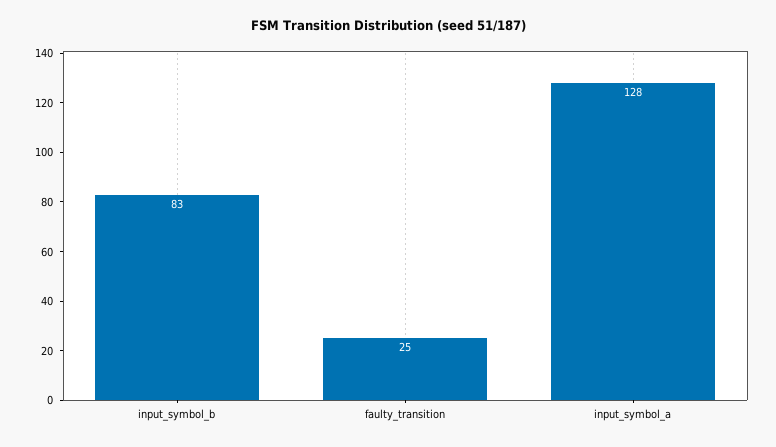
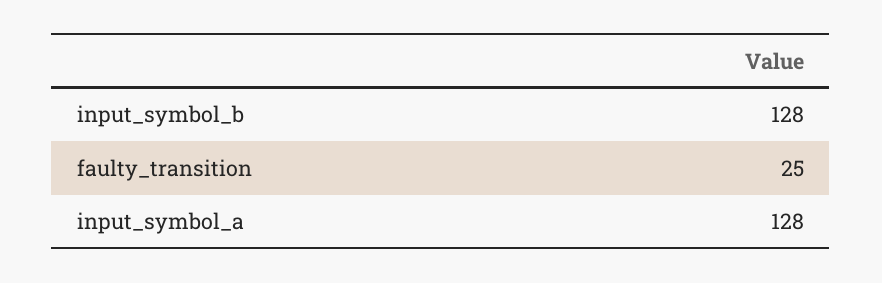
  {
-   "input_symbol_b": 83,
+   "input_symbol_b": 128,
    "faulty_transition": 25,
    "input_symbol_a": 128
  }

